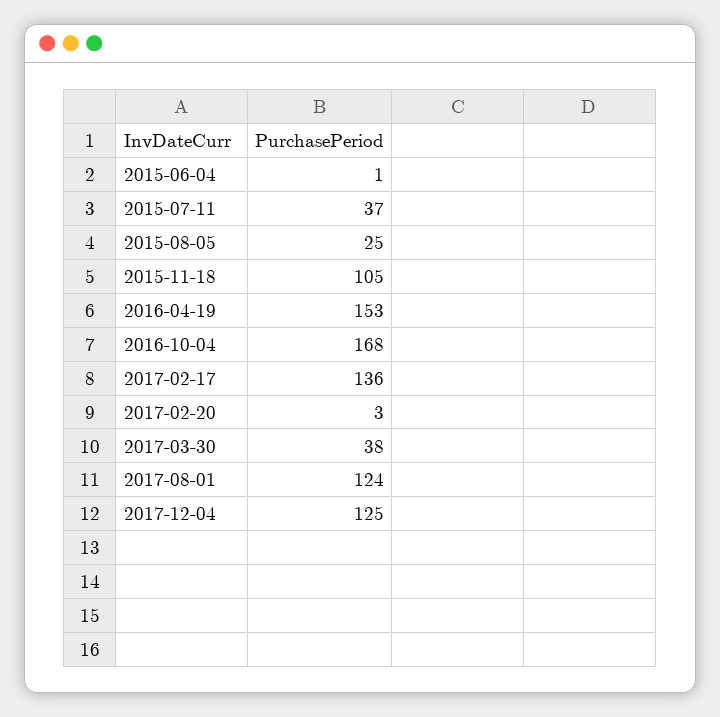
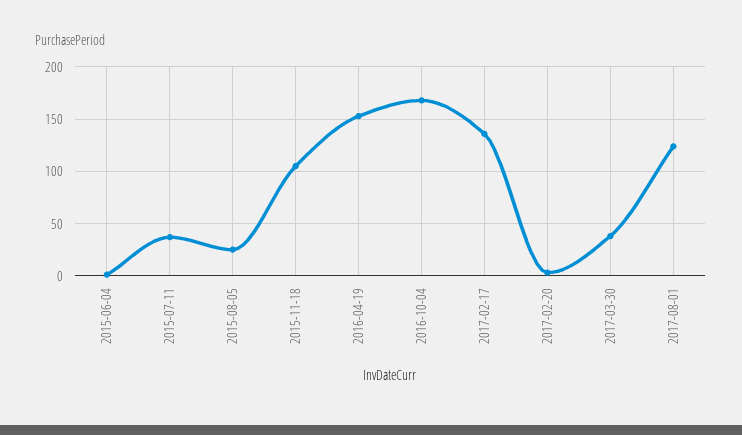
  {
    "2015-06-04": 1,
    "2015-07-11": 37,
    "2015-08-05": 25,
    "2015-11-18": 105,
    "2016-04-19": 153,
    "2016-10-04": 168,
    "2017-02-17": 136,
    "2017-02-20": 3,
    "2017-03-30": 38,
-   "2017-08-01": 124,
+   "2017-08-01": 124
-   "2017-12-04": 125
  }

